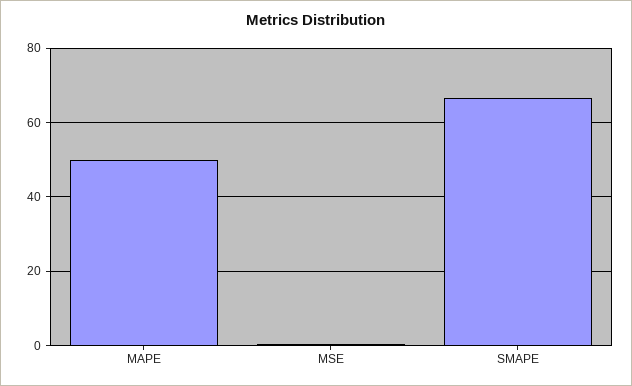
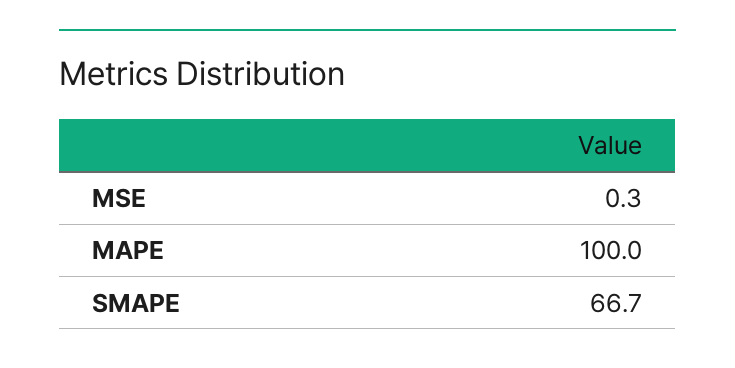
  {
-   "MAPE": 50,
+   "MAPE": 100,
    "MSE": 0.3,
    "SMAPE": 66.7
  }

